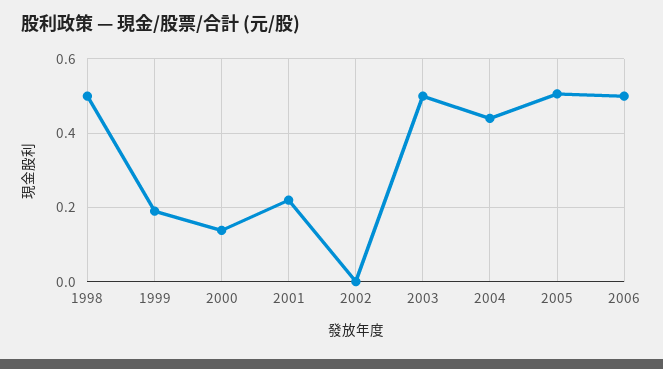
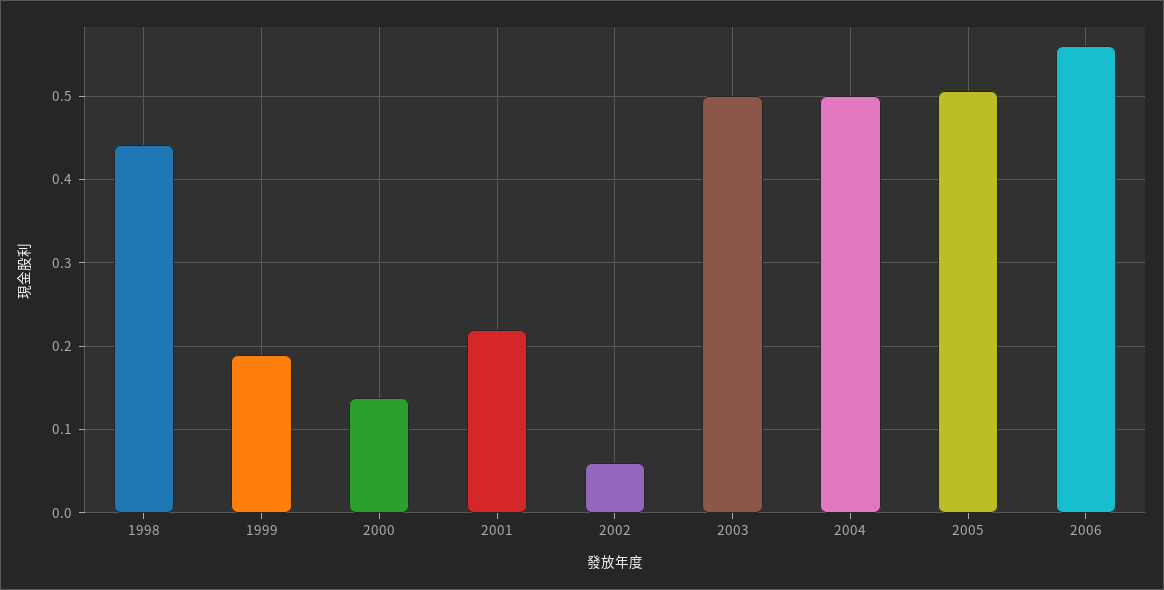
  {
-   "1998": 0.5,
+   "1998": 0.44,
    "1999": 0.19,
    "2000": 0.14,
    "2001": 0.22,
-   "2002": 0,
+   "2002": 0.06,
    "2003": 0.5,
-   "2004": 0.44,
+   "2004": 0.5,
    "2005": 0.51,
-   "2006": 0.5
+   "2006": 0.56
  }

